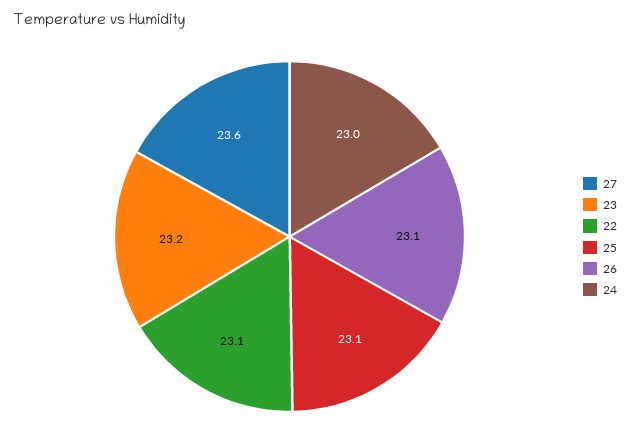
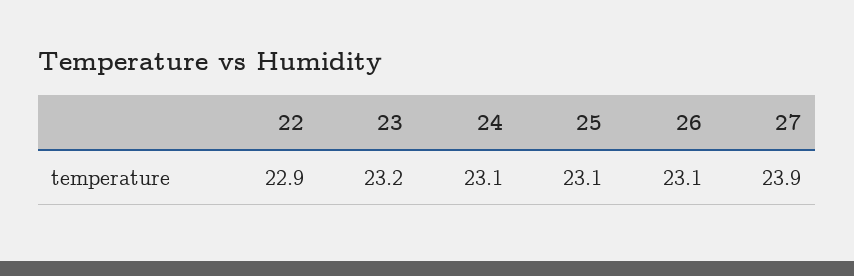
  {
-   "27": 23.6,
+   "27": 23.9,
    "23": 23.2,
-   "22": 23.1,
+   "22": 22.9,
    "25": 23.1,
    "26": 23.1,
-   "24": 23
+   "24": 23.1
  }

